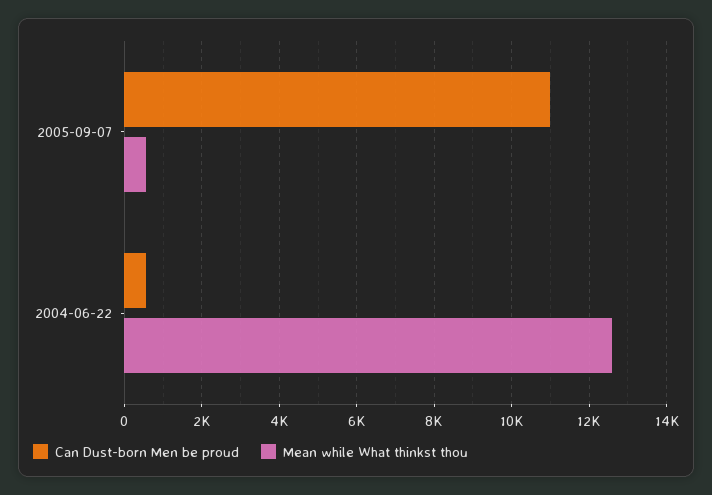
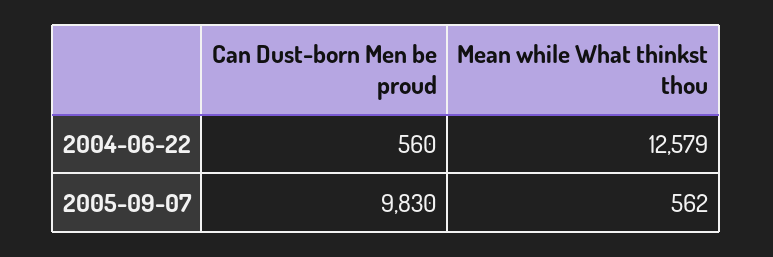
  {
    "Can Dust-born Men be proud": {
-     "2005-09-07": 11000,
+     "2005-09-07": 9830,
      "2004-06-22": 560
    },
    "Mean while What thinkst thou": {
      "2005-09-07": 562,
      "2004-06-22": 12579
    }
  }

